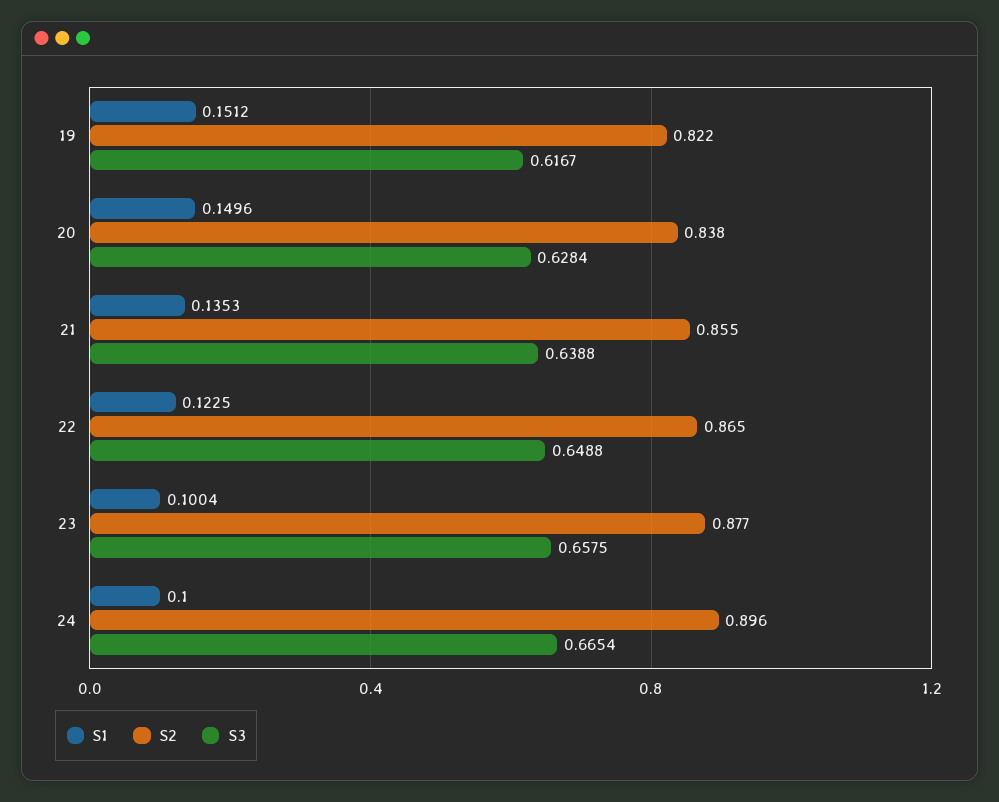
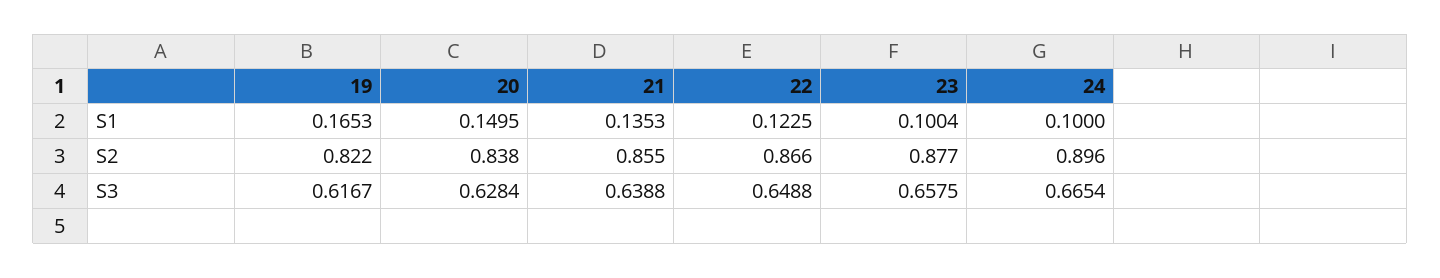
  {
    "S1": {
-     "19": 0.1512,
+     "19": 0.1653,
-     "20": 0.1496,
+     "20": 0.1495,
      "21": 0.1353,
      "22": 0.1225,
      "23": 0.1004,
      "24": 0.1
    },
    "S2": {
      "19": 0.822,
      "20": 0.838,
      "21": 0.855,
-     "22": 0.865,
+     "22": 0.866,
      "23": 0.877,
      "24": 0.896
    },
    "S3": {
      "19": 0.6167,
      "20": 0.6284,
      "21": 0.6388,
      "22": 0.6488,
      "23": 0.6575,
      "24": 0.6654
    }
  }

